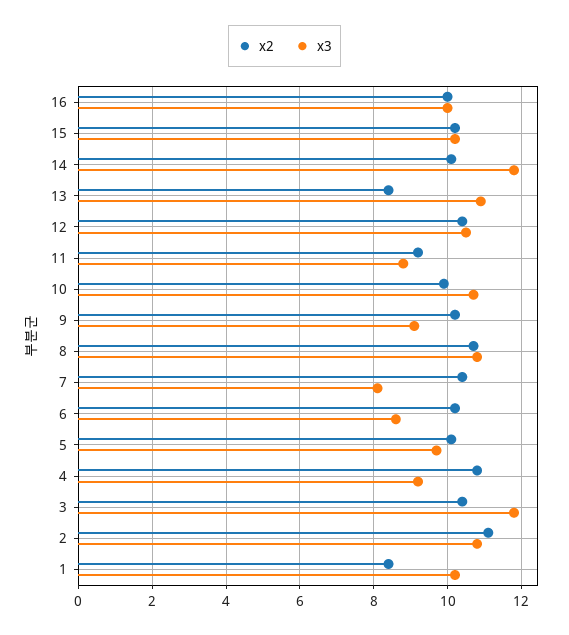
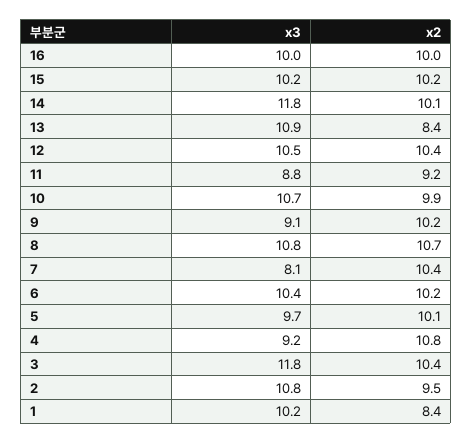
  {
    "x2": {
      "16": 10,
      "15": 10.2,
      "14": 10.1,
      "13": 8.4,
      "12": 10.4,
      "11": 9.2,
      "10": 9.9,
      "9": 10.2,
      "8": 10.7,
      "7": 10.4,
      "6": 10.2,
      "5": 10.1,
      "4": 10.8,
      "3": 10.4,
-     "2": 11,
+     "2": 9.5,
      "1": 8.4
    },
    "x3": {
      "16": 10,
      "15": 10.2,
      "14": 11.8,
      "13": 10.9,
      "12": 10.5,
      "11": 8.8,
      "10": 10.7,
      "9": 9.1,
      "8": 10.8,
      "7": 8.1,
-     "6": 8.5,
+     "6": 10.4,
      "5": 9.7,
      "4": 9.2,
      "3": 11.8,
      "2": 10.8,
      "1": 10.2
    }
  }

